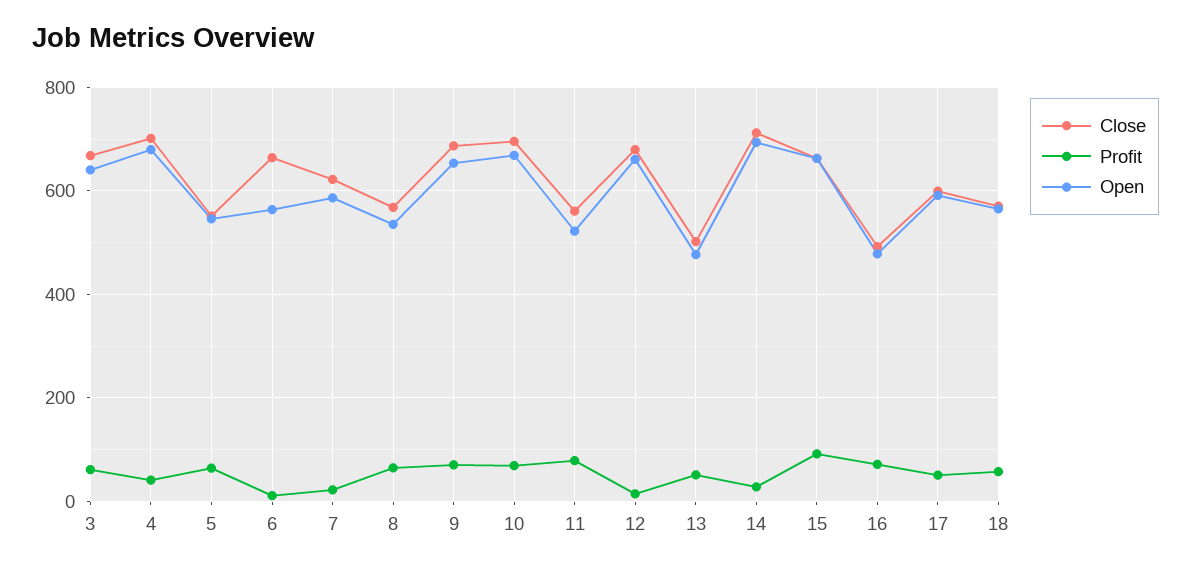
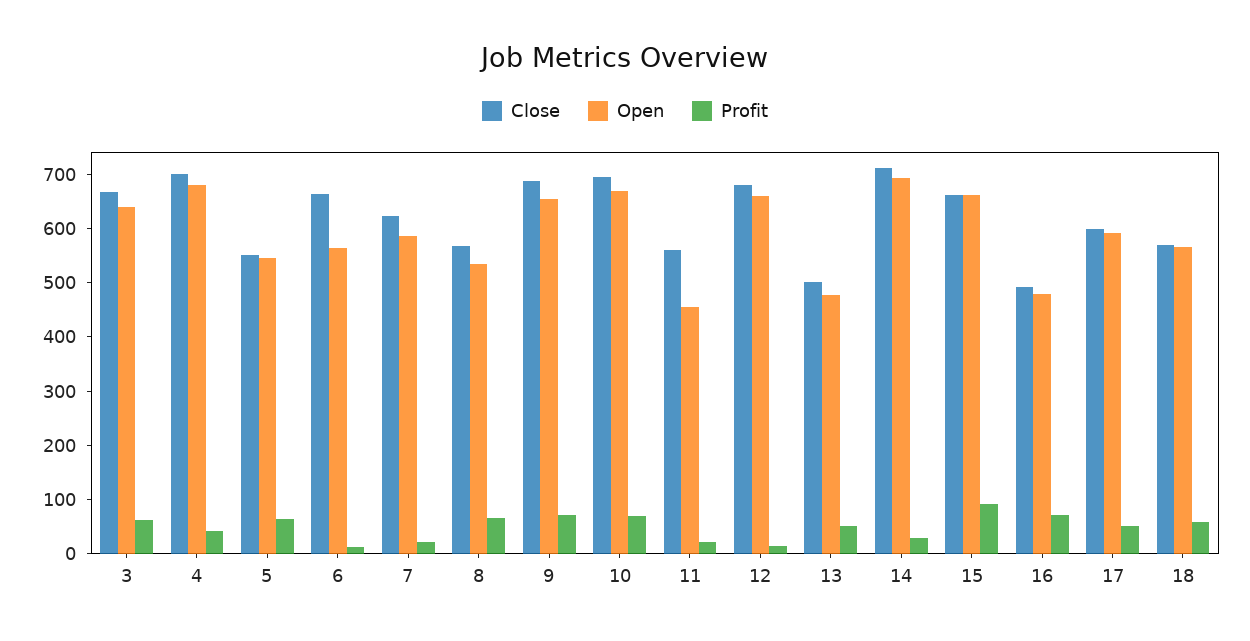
  {
    "Close": {
      "3": 660,
      "4": 700,
      "5": 560,
      "6": 660,
      "7": 620,
      "8": 560,
      "9": 680,
      "10": 700,
      "11": 560,
      "12": 680,
      "13": 500,
      "14": 720,
      "15": 660,
      "16": 500,
      "17": 600,
      "18": 580
    },
    "Profit": {
      "3": 60,
      "4": 40,
      "5": 60,
      "6": 20,
      "7": 20,
      "8": 60,
      "9": 80,
      "10": 60,
-     "11": 80,
+     "11": 20,
      "12": 20,
      "13": 60,
      "14": 20,
      "15": 100,
      "16": 80,
      "17": 60,
      "18": 60
    },
    "Open": {
      "3": 640,
      "4": 680,
      "5": 540,
      "6": 560,
      "7": 580,
      "8": 540,
      "9": 660,
      "10": 660,
-     "11": 520,
+     "11": 460,
      "12": 660,
      "13": 480,
      "14": 700,
      "15": 660,
      "16": 480,
      "17": 600,
      "18": 560
    }
  }

